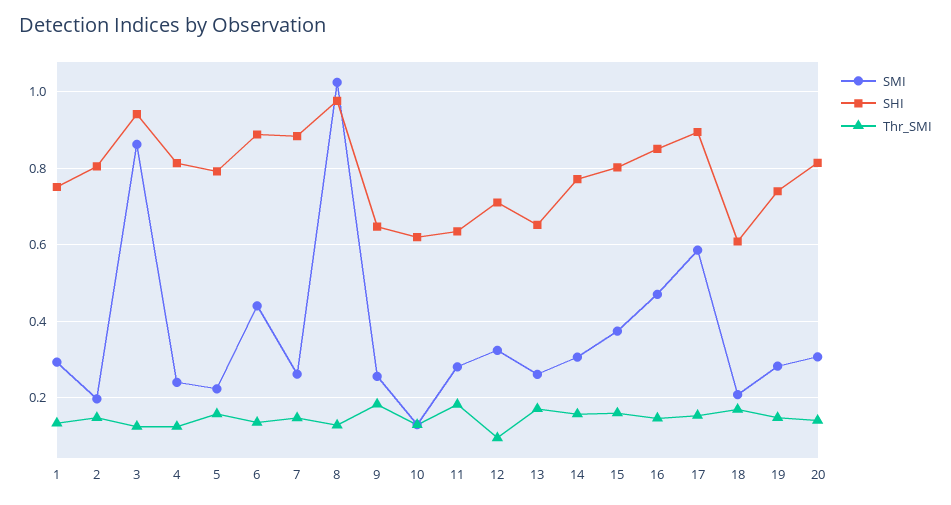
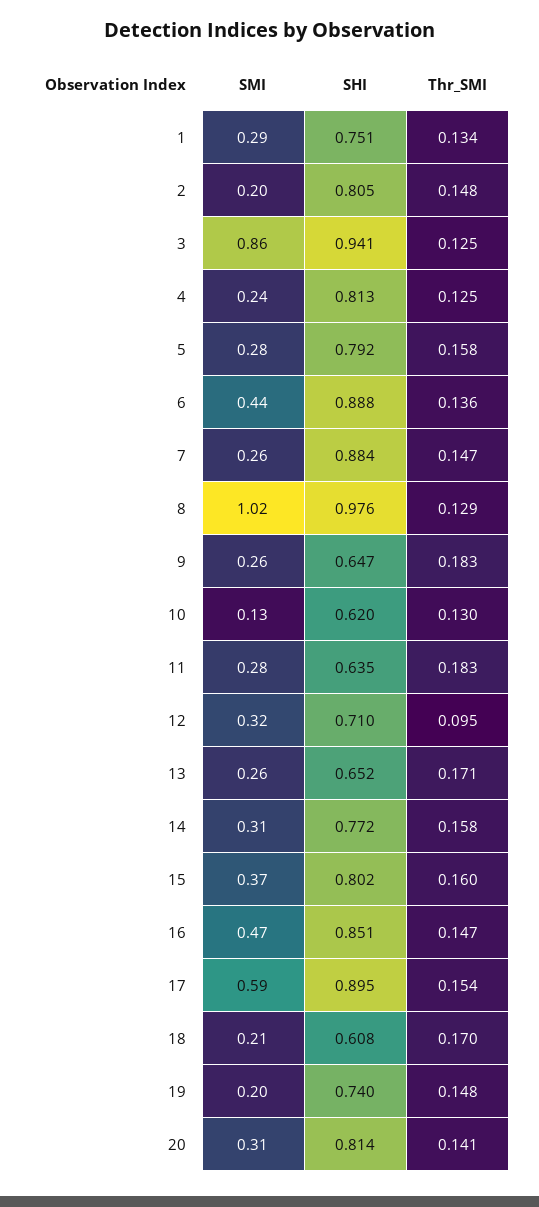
  {
    "SMI": {
      "1": 0.29,
      "2": 0.2,
      "3": 0.86,
      "4": 0.24,
-     "5": 0.22,
+     "5": 0.28,
      "6": 0.44,
      "7": 0.26,
      "8": 1.02,
      "9": 0.26,
      "10": 0.13,
      "11": 0.28,
      "12": 0.32,
      "13": 0.26,
      "14": 0.31,
      "15": 0.37,
      "16": 0.47,
      "17": 0.59,
      "18": 0.21,
-     "19": 0.28,
+     "19": 0.2,
      "20": 0.31
    },
    "SHI": {
      "1": 0.751,
      "2": 0.805,
      "3": 0.941,
      "4": 0.813,
      "5": 0.792,
      "6": 0.888,
      "7": 0.884,
      "8": 0.976,
      "9": 0.647,
      "10": 0.62,
      "11": 0.635,
      "12": 0.71,
      "13": 0.652,
      "14": 0.772,
      "15": 0.802,
      "16": 0.851,
      "17": 0.895,
      "18": 0.608,
      "19": 0.74,
      "20": 0.814
    },
    "Thr_SMI": {
      "1": 0.134,
      "2": 0.148,
      "3": 0.125,
      "4": 0.125,
      "5": 0.158,
      "6": 0.136,
      "7": 0.147,
      "8": 0.129,
      "9": 0.183,
      "10": 0.13,
      "11": 0.183,
      "12": 0.095,
      "13": 0.171,
      "14": 0.158,
      "15": 0.16,
      "16": 0.147,
      "17": 0.154,
      "18": 0.17,
      "19": 0.148,
      "20": 0.141
    }
  }

